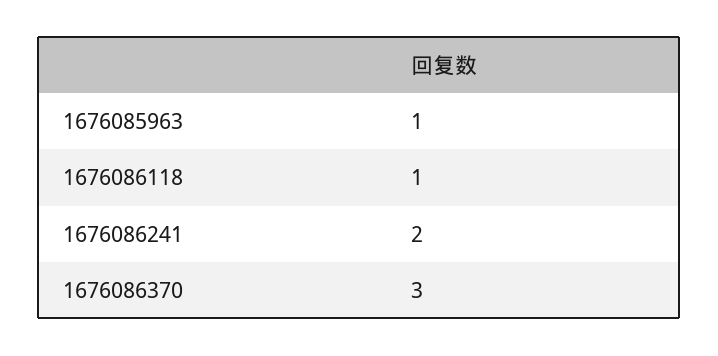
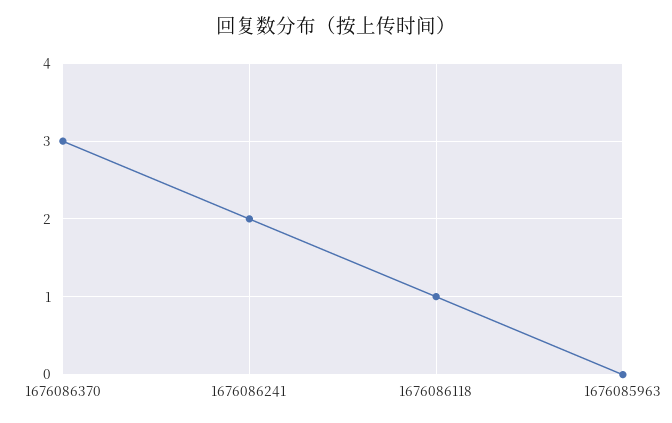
  {
-   "1676085963": 1,
+   "1676085963": 0,
    "1676086118": 1,
    "1676086241": 2,
    "1676086370": 3
  }

